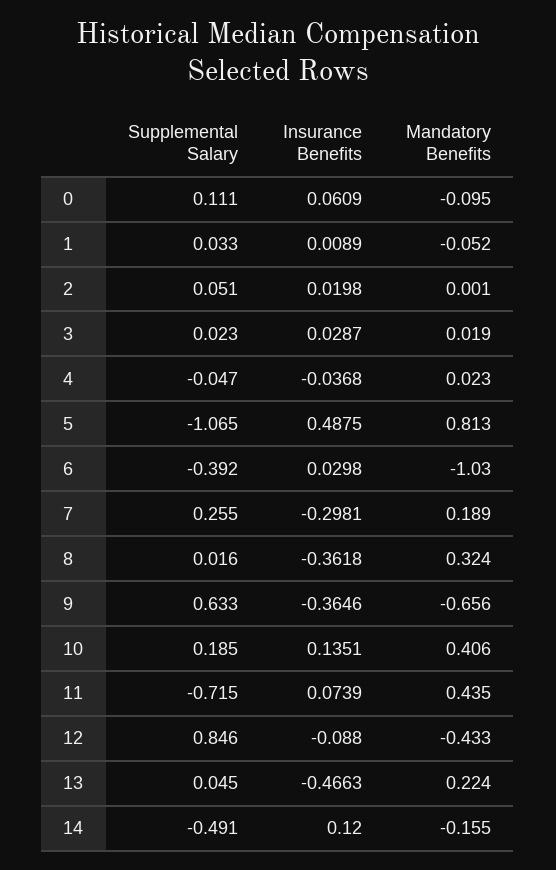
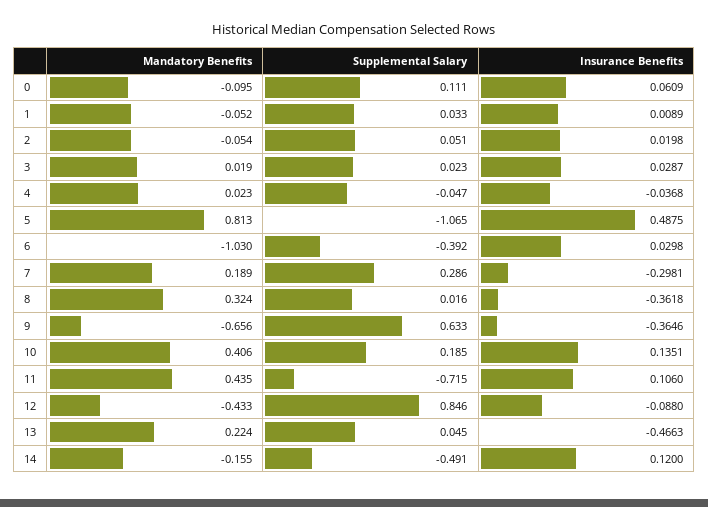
  {
    "Supplemental Salary": {
      "0": 0.111,
      "1": 0.033,
      "2": 0.051,
      "3": 0.023,
      "4": -0.047,
      "5": -1.065,
      "6": -0.392,
-     "7": 0.255,
+     "7": 0.286,
      "8": 0.016,
      "9": 0.633,
      "10": 0.185,
      "11": -0.715,
      "12": 0.846,
      "13": 0.045,
      "14": -0.491
    },
    "Insurance Benefits": {
      "0": 0.0609,
      "1": 0.0089,
      "2": 0.0198,
      "3": 0.0287,
      "4": -0.0368,
      "5": 0.4875,
      "6": 0.0298,
      "7": -0.2981,
      "8": -0.3618,
      "9": -0.3646,
      "10": 0.1351,
-     "11": 0.0739,
+     "11": 0.106,
      "12": -0.088,
      "13": -0.4663,
      "14": 0.12
    },
    "Mandatory Benefits": {
      "0": -0.095,
      "1": -0.052,
-     "2": 0.001,
+     "2": -0.054,
      "3": 0.019,
      "4": 0.023,
      "5": 0.813,
      "6": -1.03,
      "7": 0.189,
      "8": 0.324,
      "9": -0.656,
      "10": 0.406,
      "11": 0.435,
      "12": -0.433,
      "13": 0.224,
      "14": -0.155
    }
  }

